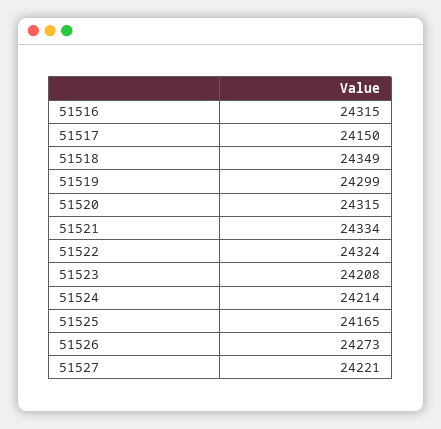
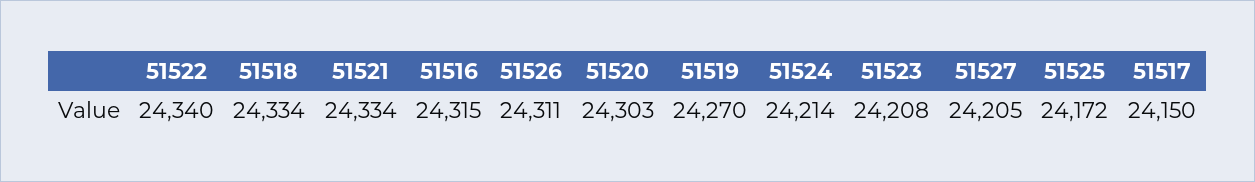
  {
    "51516": 24315,
    "51517": 24150,
-   "51518": 24349,
+   "51518": 24334,
-   "51519": 24299,
+   "51519": 24270,
-   "51520": 24315,
+   "51520": 24303,
    "51521": 24334,
-   "51522": 24324,
+   "51522": 24340,
    "51523": 24208,
    "51524": 24214,
-   "51525": 24165,
+   "51525": 24172,
-   "51526": 24273,
+   "51526": 24311,
-   "51527": 24221
+   "51527": 24205
  }

